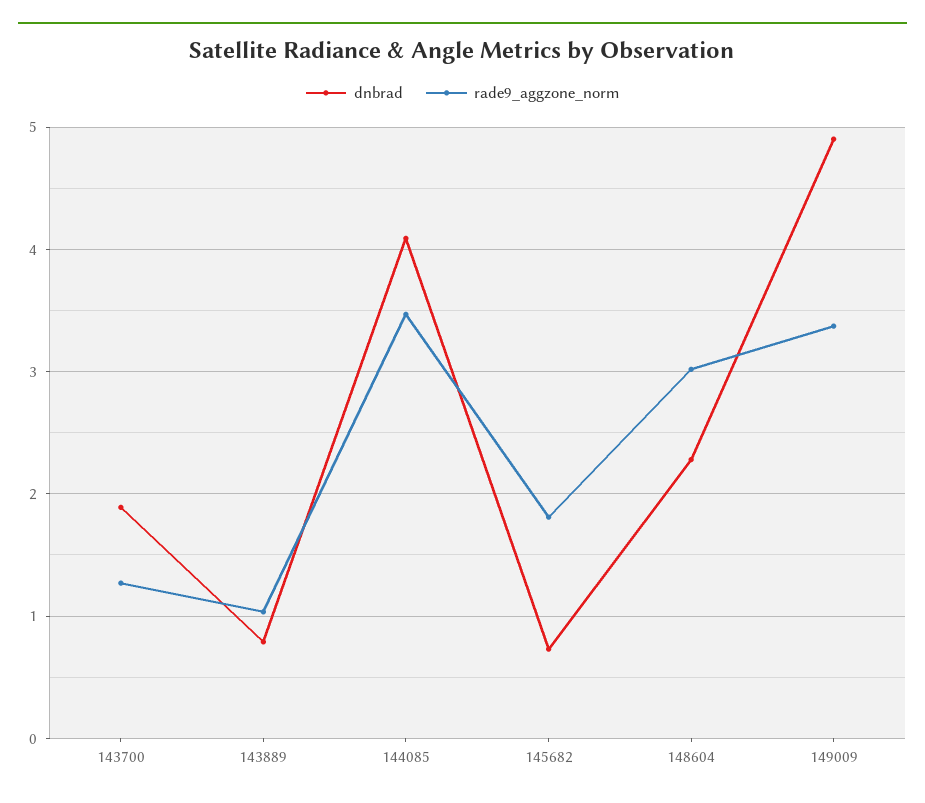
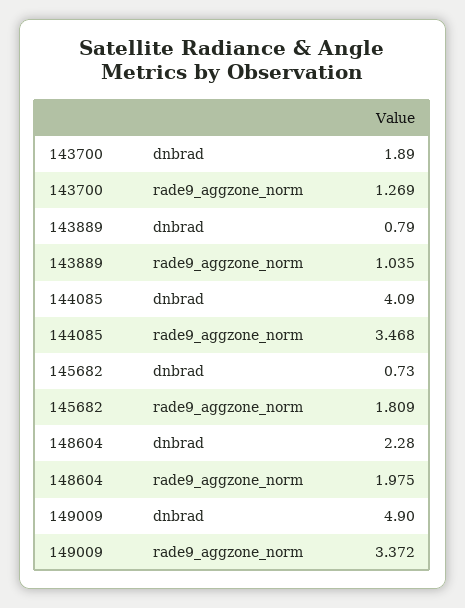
  {
    "dnbrad": {
      "143700": 1.89,
      "143889": 0.79,
      "144085": 4.09,
      "145682": 0.73,
      "148604": 2.28,
      "149009": 4.9
    },
    "rade9_aggzone_norm": {
      "143700": 1.269,
      "143889": 1.035,
      "144085": 3.468,
      "145682": 1.809,
-     "148604": 3,
+     "148604": 1.975,
      "149009": 3.372
    }
  }

